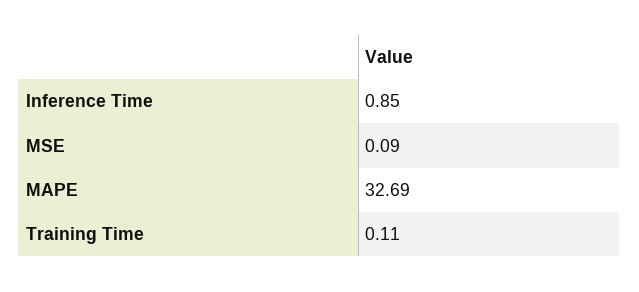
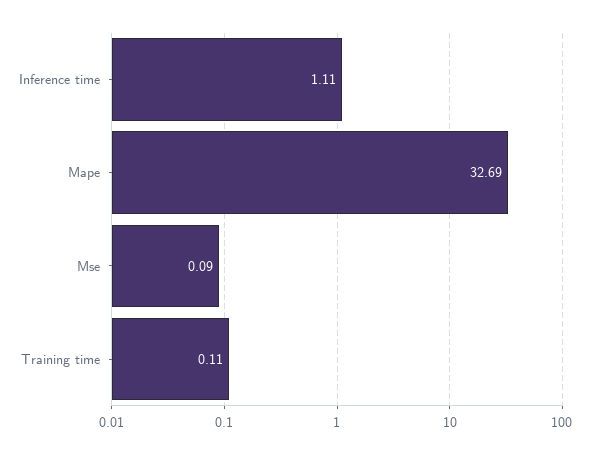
  {
-   "Inference Time": 0.85,
+   "Inference Time": 1.11,
    "MSE": 0.09,
    "MAPE": 32.69,
    "Training Time": 0.11
  }

